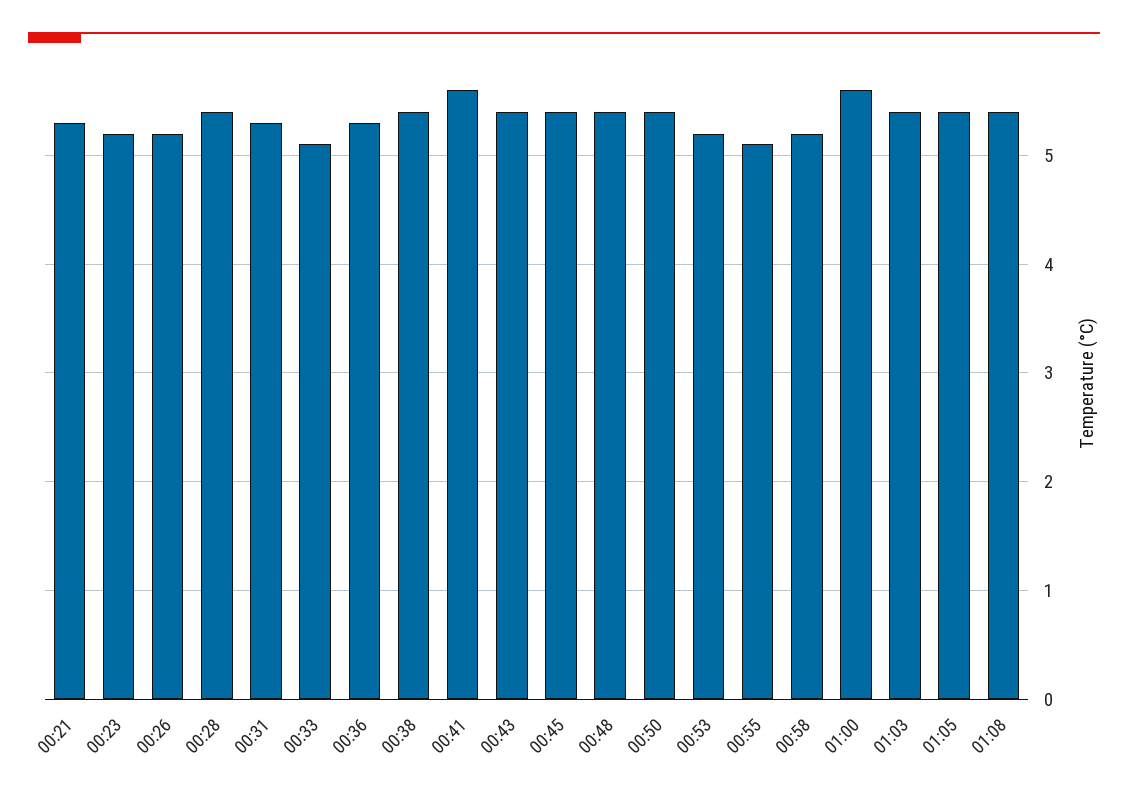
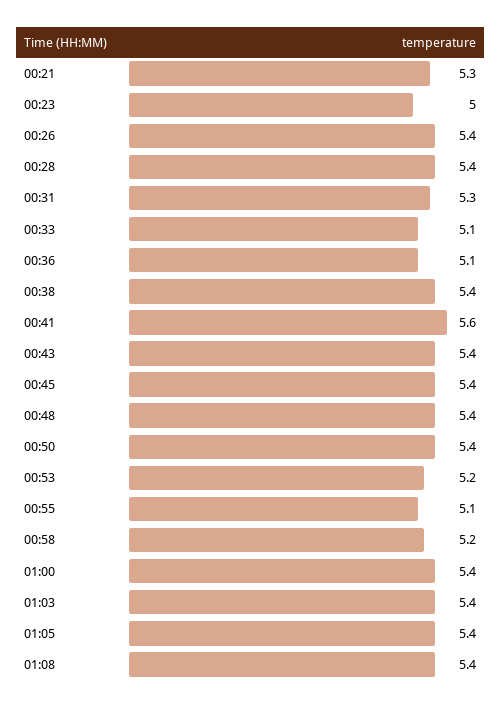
  {
    "00:21": 5.3,
-   "00:23": 5.2,
+   "00:23": 5,
-   "00:26": 5.2,
+   "00:26": 5.4,
    "00:28": 5.4,
    "00:31": 5.3,
    "00:33": 5.1,
-   "00:36": 5.3,
+   "00:36": 5.1,
    "00:38": 5.4,
    "00:41": 5.6,
    "00:43": 5.4,
    "00:45": 5.4,
    "00:48": 5.4,
    "00:50": 5.4,
    "00:53": 5.2,
    "00:55": 5.1,
    "00:58": 5.2,
-   "01:00": 5.6,
+   "01:00": 5.4,
    "01:03": 5.4,
    "01:05": 5.4,
    "01:08": 5.4
  }

